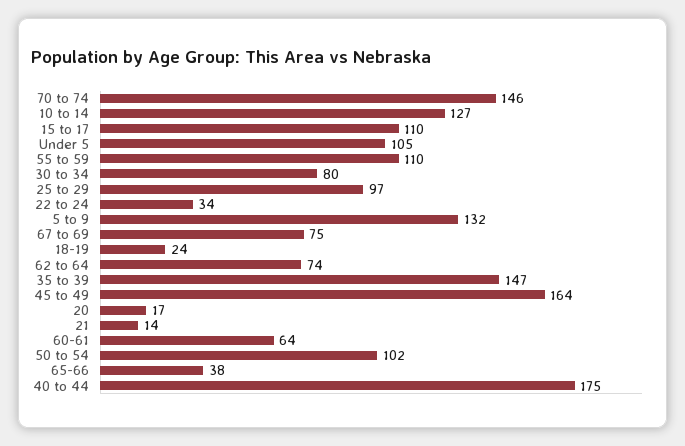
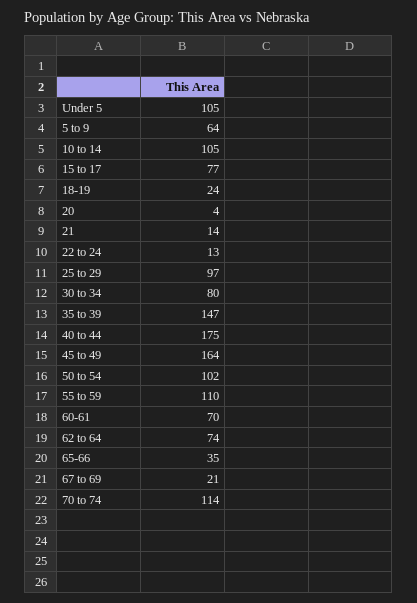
  {
-   "70 to 74": 146,
+   "70 to 74": 114,
-   "10 to 14": 127,
+   "10 to 14": 105,
-   "15 to 17": 110,
+   "15 to 17": 77,
    "Under 5": 105,
    "55 to 59": 110,
    "30 to 34": 80,
    "25 to 29": 97,
-   "22 to 24": 34,
+   "22 to 24": 13,
-   "5 to 9": 132,
+   "5 to 9": 64,
-   "67 to 69": 75,
+   "67 to 69": 21,
    "18-19": 24,
    "62 to 64": 74,
    "35 to 39": 147,
    "45 to 49": 164,
-   "20": 17,
+   "20": 4,
    "21": 14,
-   "60-61": 64,
+   "60-61": 70,
    "50 to 54": 102,
-   "65-66": 38,
+   "65-66": 35,
    "40 to 44": 175
  }

